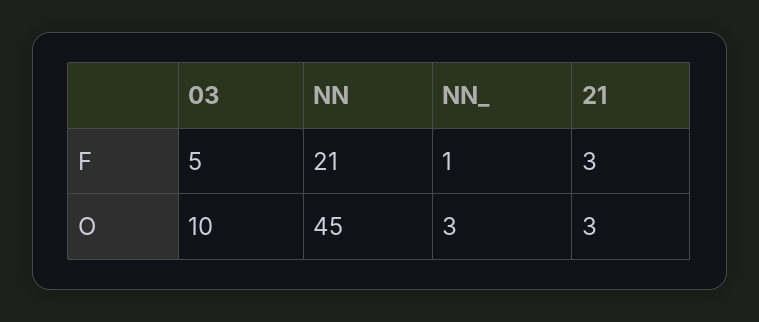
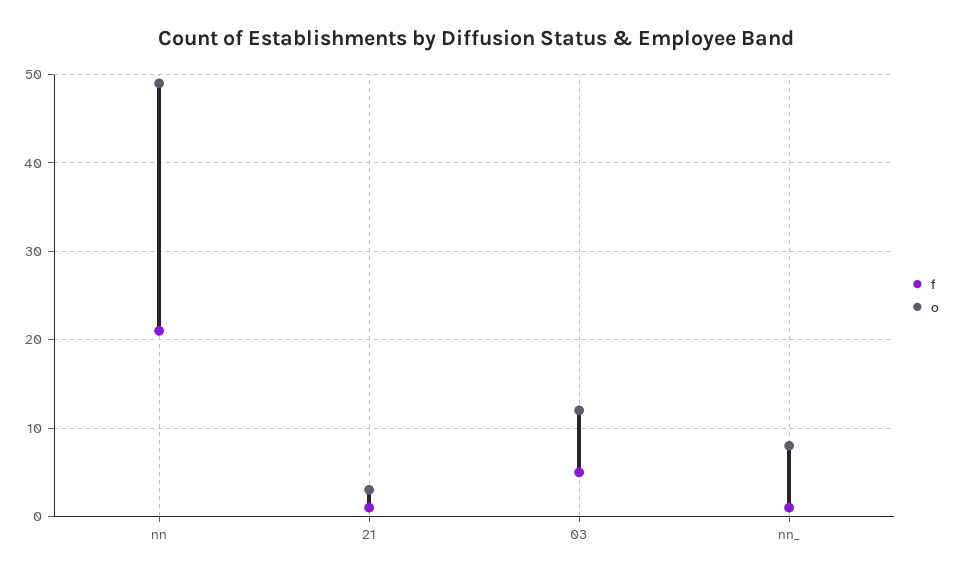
  {
    "F": {
      "03": 5,
      "NN": 21,
      "NN_": 1,
-     "21": 3
+     "21": 1
    },
    "O": {
-     "03": 10,
+     "03": 12,
-     "NN": 45,
+     "NN": 49,
-     "NN_": 3,
+     "NN_": 8,
      "21": 3
    }
  }

